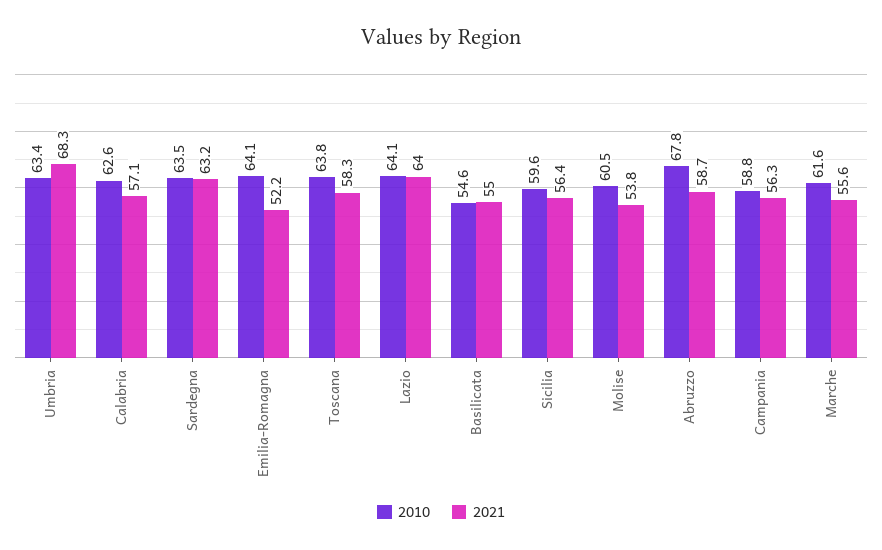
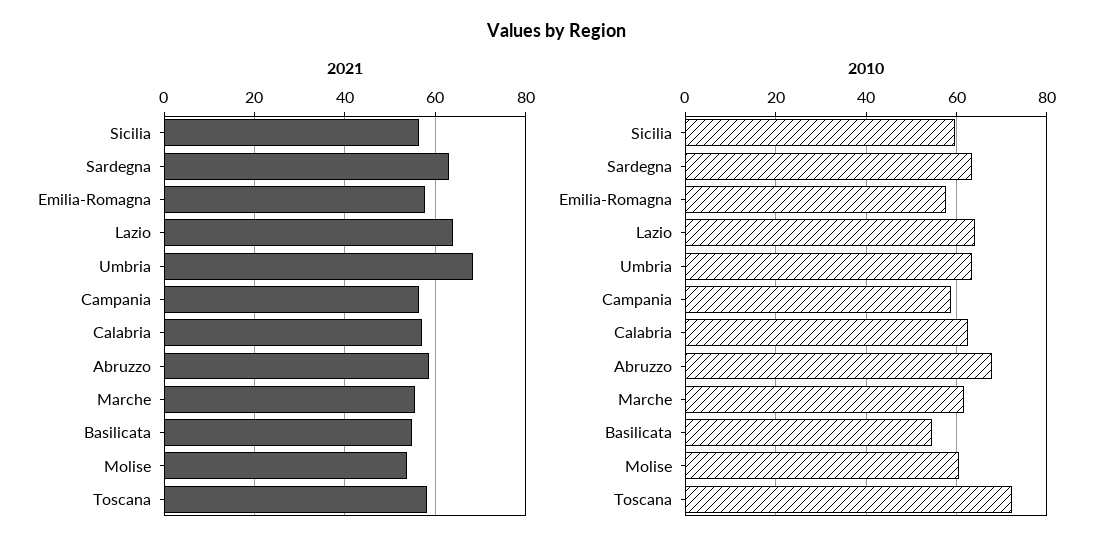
  {
    "2010": {
      "Umbria": 63.4,
      "Calabria": 62.6,
      "Sardegna": 63.5,
-     "Emilia-Romagna": 64.1,
+     "Emilia-Romagna": 58,
-     "Toscana": 63.8,
+     "Toscana": 72,
      "Lazio": 64.1,
      "Basilicata": 54.6,
      "Sicilia": 59.6,
      "Molise": 60.5,
      "Abruzzo": 67.8,
      "Campania": 58.8,
      "Marche": 61.6
    },
    "2021": {
      "Umbria": 68.3,
      "Calabria": 57.1,
      "Sardegna": 63.2,
-     "Emilia-Romagna": 52.2,
+     "Emilia-Romagna": 58,
      "Toscana": 58.3,
      "Lazio": 64,
      "Basilicata": 55,
      "Sicilia": 56.4,
      "Molise": 53.8,
      "Abruzzo": 58.7,
      "Campania": 56.3,
      "Marche": 55.6
    }
  }

